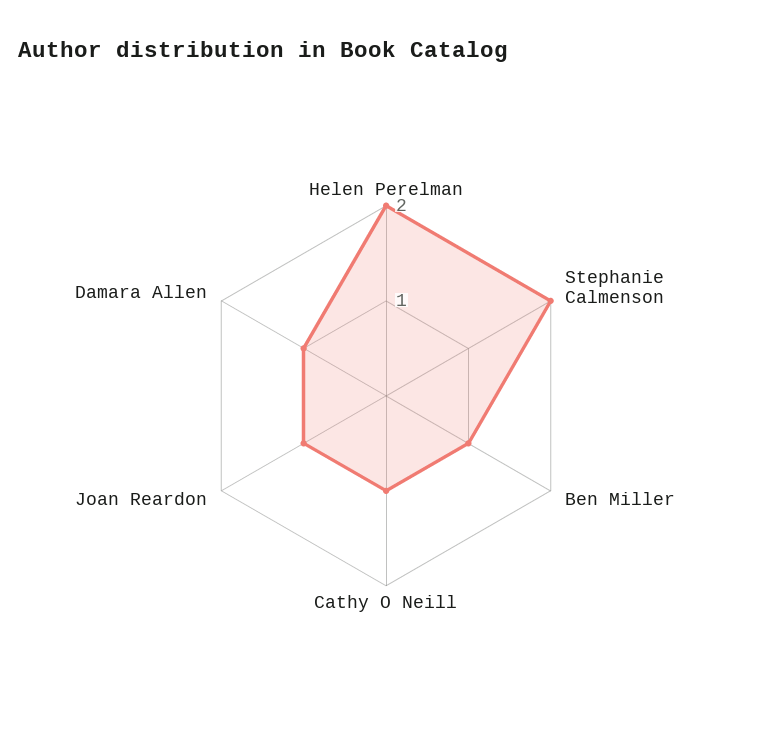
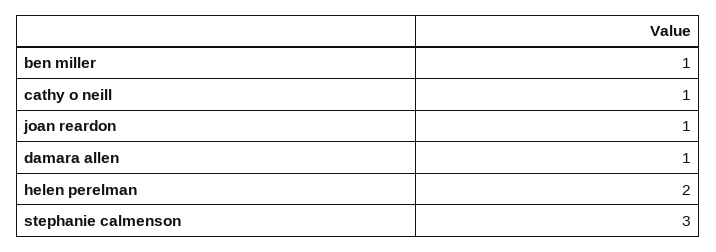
  {
    "Helen Perelman": 2,
-   "Stephanie Calmenson": 2,
+   "Stephanie Calmenson": 3,
    "Ben Miller": 1,
    "Cathy O Neill": 1,
    "Joan Reardon": 1,
    "Damara Allen": 1
  }

